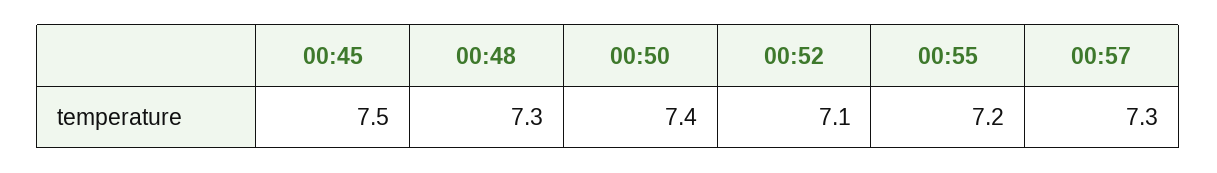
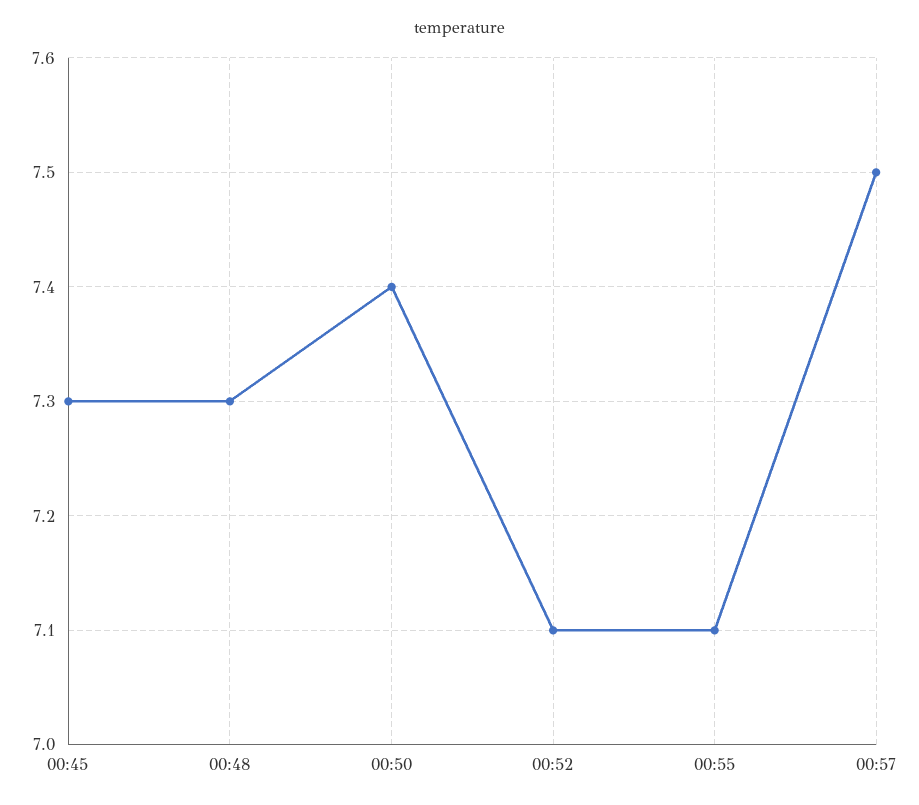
  {
-   "00:45": 7.5,
+   "00:45": 7.3,
    "00:48": 7.3,
    "00:50": 7.4,
    "00:52": 7.1,
-   "00:55": 7.2,
+   "00:55": 7.1,
-   "00:57": 7.3
+   "00:57": 7.5
  }

